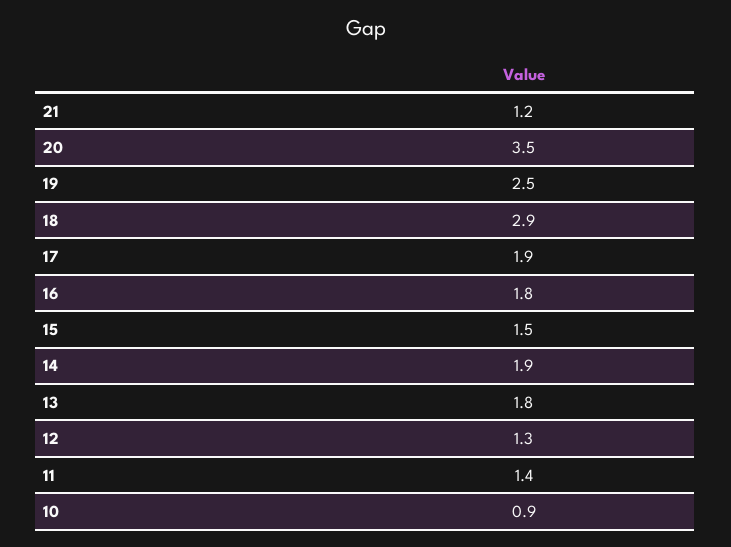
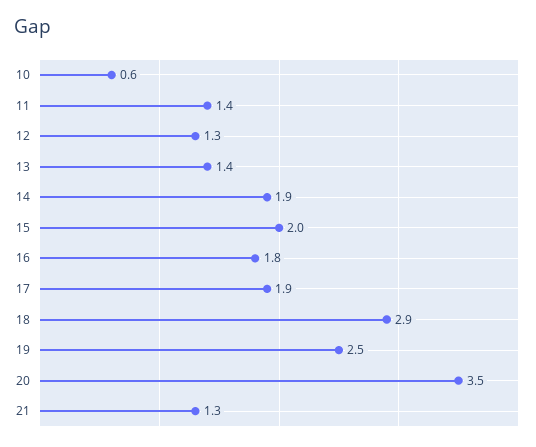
  {
-   "21": 1.2,
+   "21": 1.3,
    "20": 3.5,
    "19": 2.5,
    "18": 2.9,
    "17": 1.9,
    "16": 1.8,
-   "15": 1.5,
+   "15": 2,
    "14": 1.9,
-   "13": 1.8,
+   "13": 1.4,
    "12": 1.3,
    "11": 1.4,
-   "10": 0.9
+   "10": 0.6
  }

